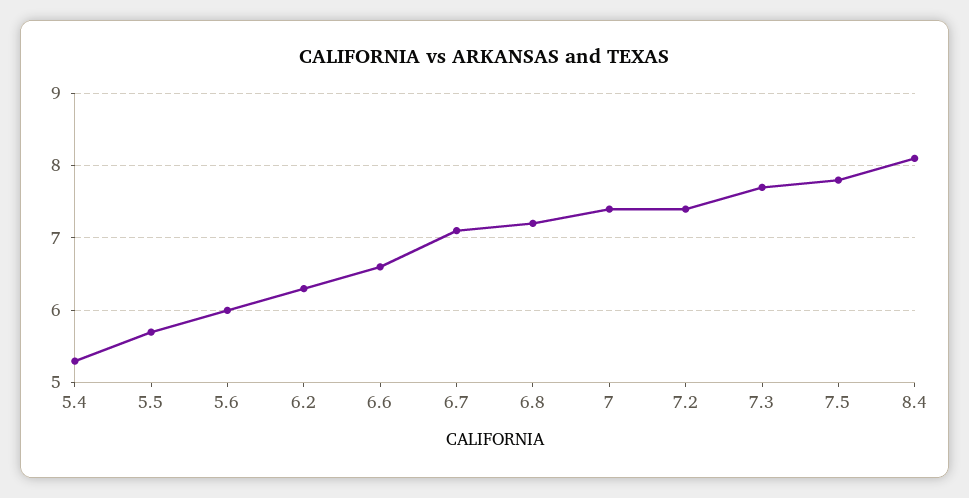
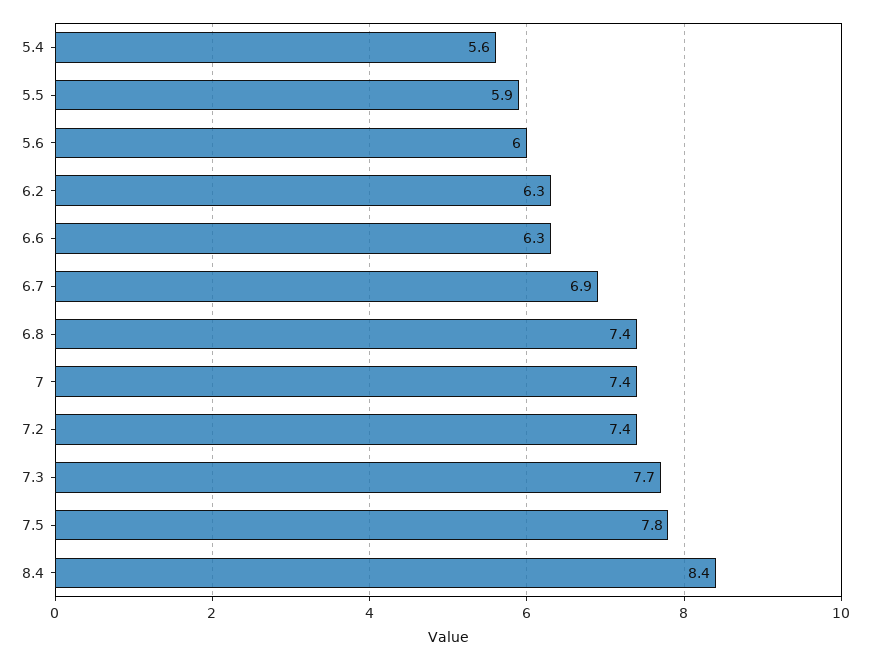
  {
-   "5.4": 5.3,
+   "5.4": 5.6,
-   "5.5": 5.7,
+   "5.5": 5.9,
    "5.6": 6,
    "6.2": 6.3,
-   "6.6": 6.6,
+   "6.6": 6.3,
-   "6.7": 7.1,
+   "6.7": 6.9,
-   "6.8": 7.2,
+   "6.8": 7.4,
    "7": 7.4,
    "7.2": 7.4,
    "7.3": 7.7,
    "7.5": 7.8,
-   "8.4": 8.1
+   "8.4": 8.4
  }

